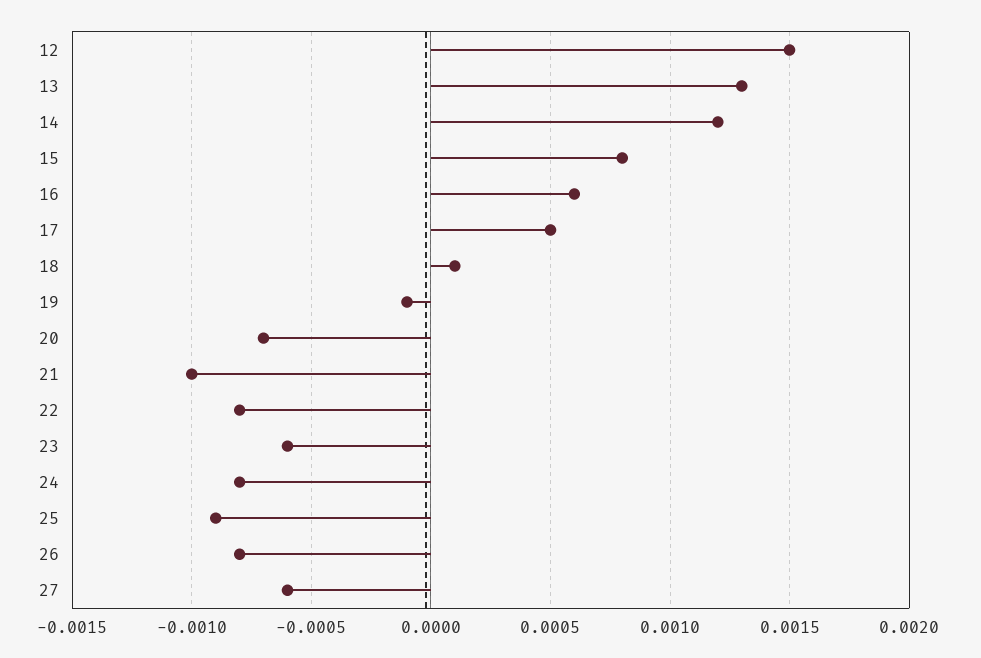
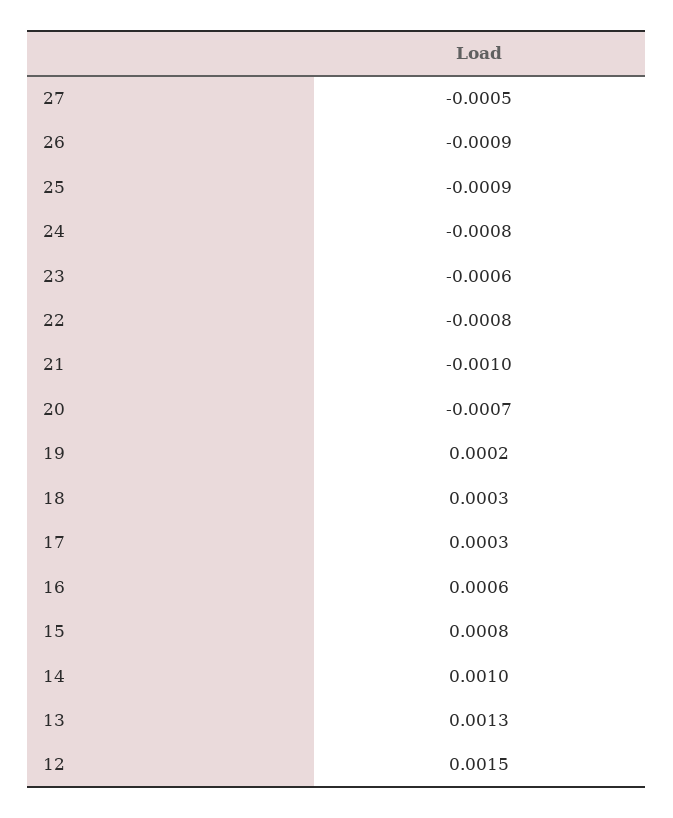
  {
    "12": 0.0015,
    "13": 0.0013,
-   "14": 0.0012,
+   "14": 0.001,
    "15": 0.0008,
    "16": 0.0006,
-   "17": 0.0005,
+   "17": 0.0003,
-   "18": 0.0001,
+   "18": 0.0003,
-   "19": -0.0001,
+   "19": 0.0002,
    "20": -0.0007,
    "21": -0.001,
    "22": -0.0008,
    "23": -0.0006,
    "24": -0.0008,
    "25": -0.0009,
-   "26": -0.0008,
+   "26": -0.0009,
-   "27": -0.0006
+   "27": -0.0005
  }

